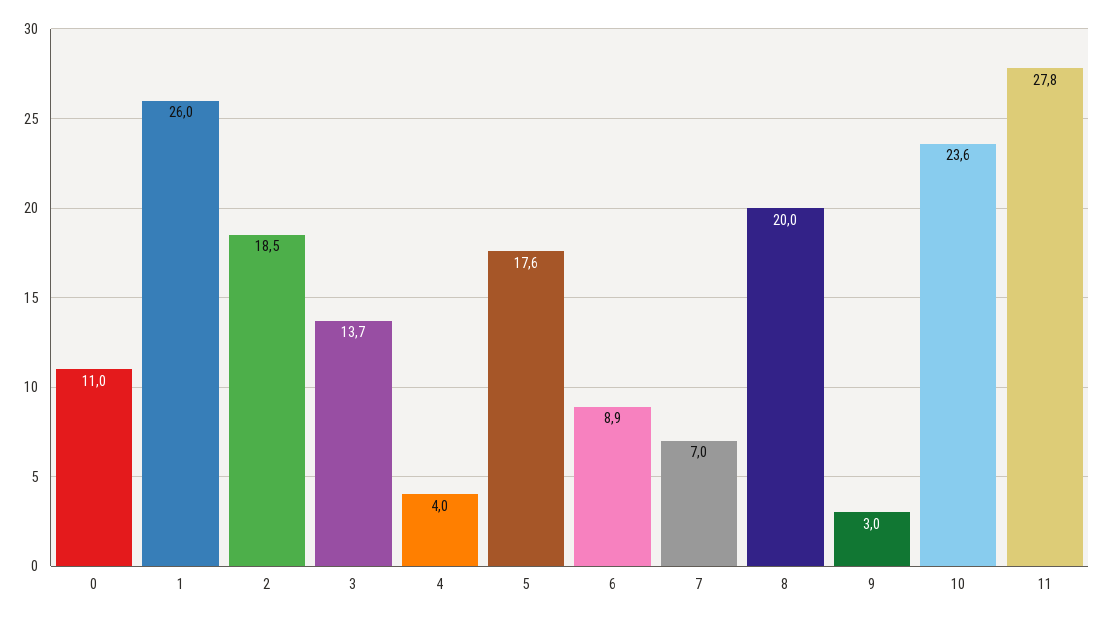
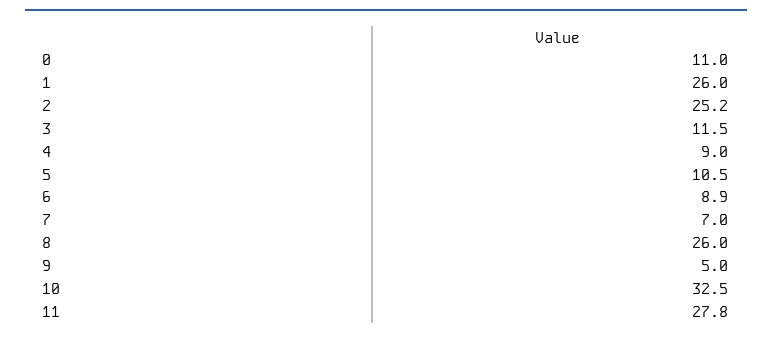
  {
    "0": 11,
    "1": 26,
-   "2": 18.5,
+   "2": 25.2,
-   "3": 13.7,
+   "3": 11.5,
-   "4": 4,
+   "4": 9,
-   "5": 17.6,
+   "5": 10.5,
    "6": 8.9,
    "7": 7,
-   "8": 20,
+   "8": 26,
-   "9": 3,
+   "9": 5,
-   "10": 23.6,
+   "10": 32.5,
    "11": 27.8
  }

